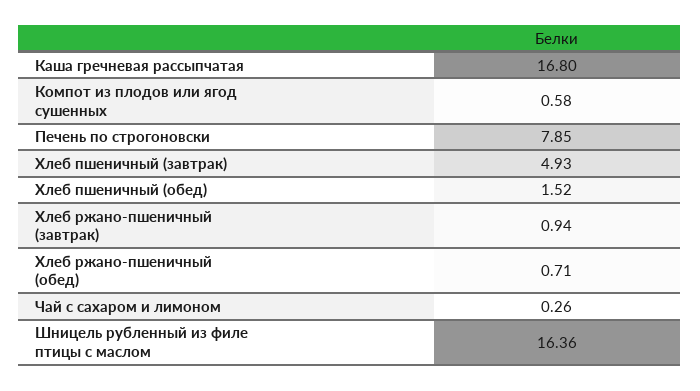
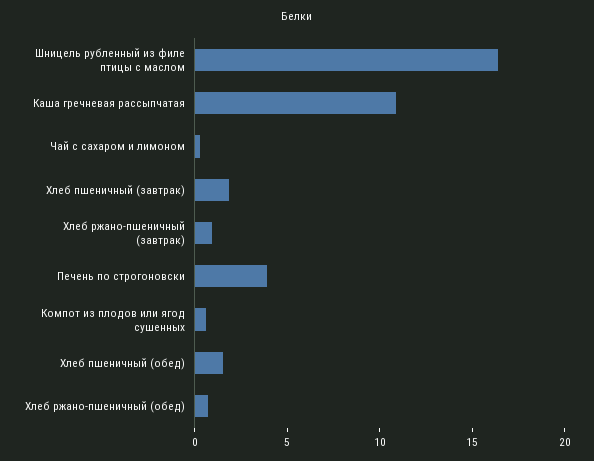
  {
-   "Каша гречневая рассыпчатая": 16.8,
+   "Каша гречневая рассыпчатая": 11,
    "Компот из плодов или ягод сушенных": 0.58,
-   "Печень по строгоновски": 7.85,
+   "Печень по строгоновски": 4,
-   "Хлеб пшеничный (завтрак)": 4.93,
+   "Хлеб пшеничный (завтрак)": 2,
    "Хлеб пшеничный (обед)": 1.52,
    "Хлеб ржано-пшеничный (завтрак)": 0.94,
    "Хлеб ржано-пшеничный (обед)": 0.71,
    "Чай с сахаром и лимоном": 0.26,
    "Шницель рубленный из филе птицы с маслом": 16.36
  }

